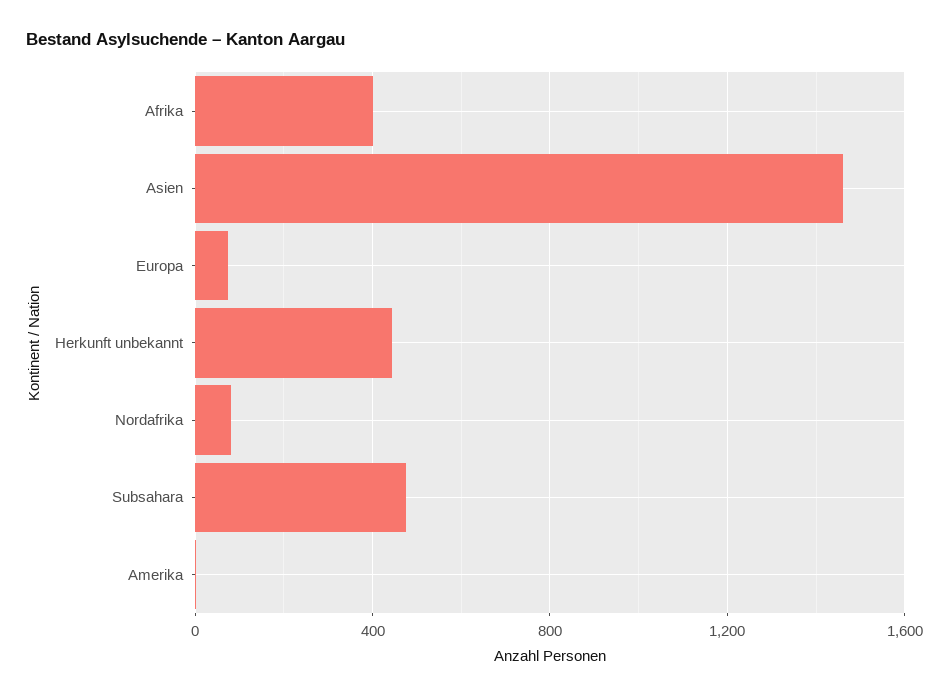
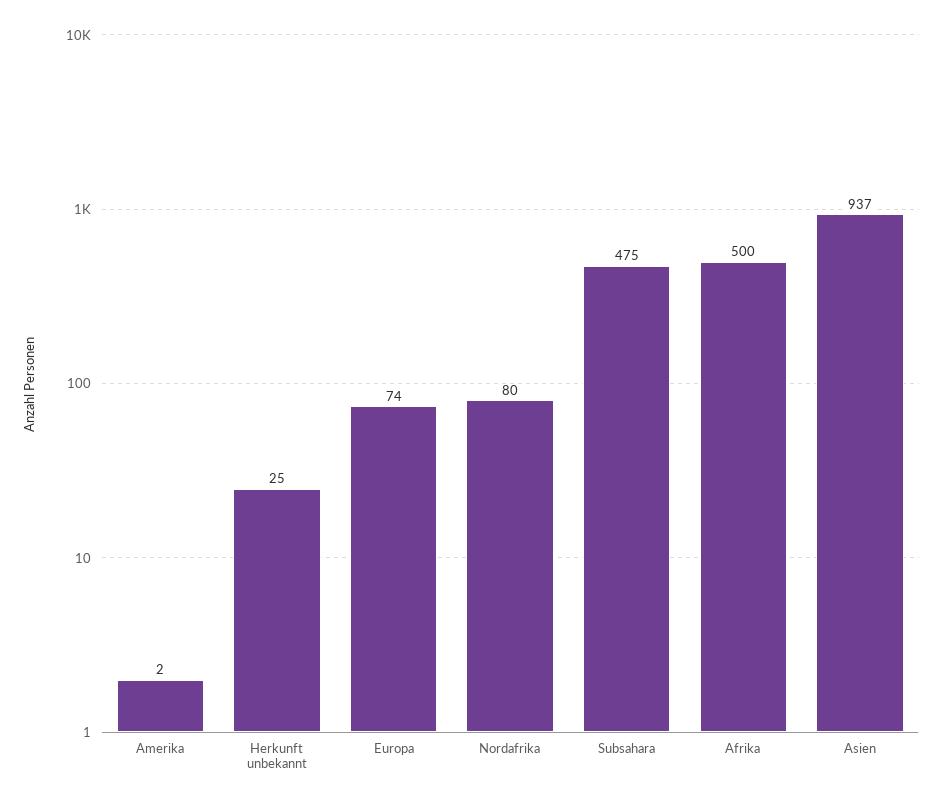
  {
-   "Afrika": 400,
+   "Afrika": 500,
-   "Asien": 1450,
+   "Asien": 937,
    "Europa": 74,
-   "Herkunft unbekannt": 450,
+   "Herkunft unbekannt": 25,
    "Nordafrika": 80,
    "Subsahara": 475,
    "Amerika": 2
  }

